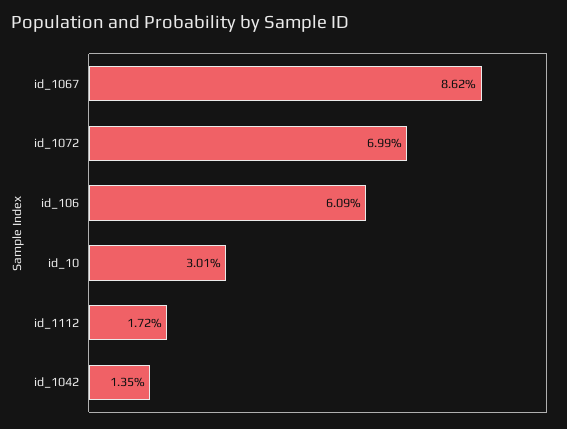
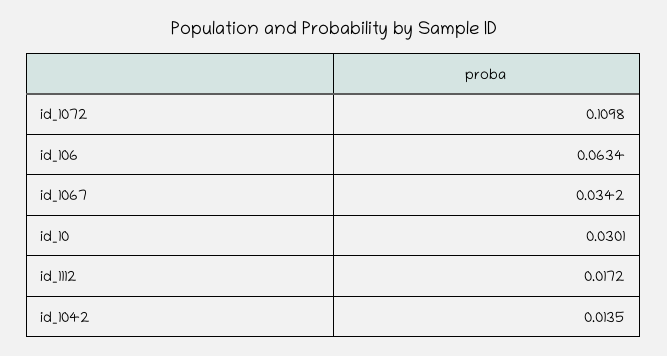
  {
-   "id_1067": 0.0862,
+   "id_1067": 0.0342,
-   "id_1072": 0.0699,
+   "id_1072": 0.1098,
-   "id_106": 0.0609,
+   "id_106": 0.0634,
    "id_10": 0.0301,
    "id_1112": 0.0172,
    "id_1042": 0.0135
  }

